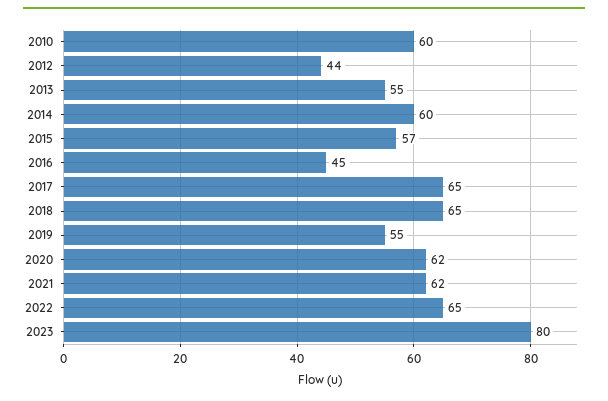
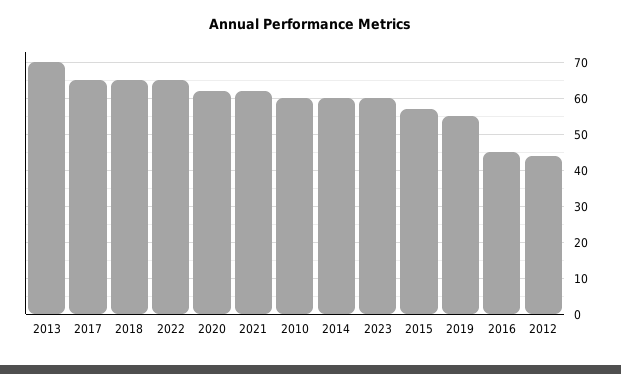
  {
    "2010": 60,
    "2012": 44,
-   "2013": 55,
+   "2013": 70,
    "2014": 60,
    "2015": 57,
    "2016": 45,
    "2017": 65,
    "2018": 65,
    "2019": 55,
    "2020": 62,
    "2021": 62,
    "2022": 65,
-   "2023": 80
+   "2023": 60
  }

